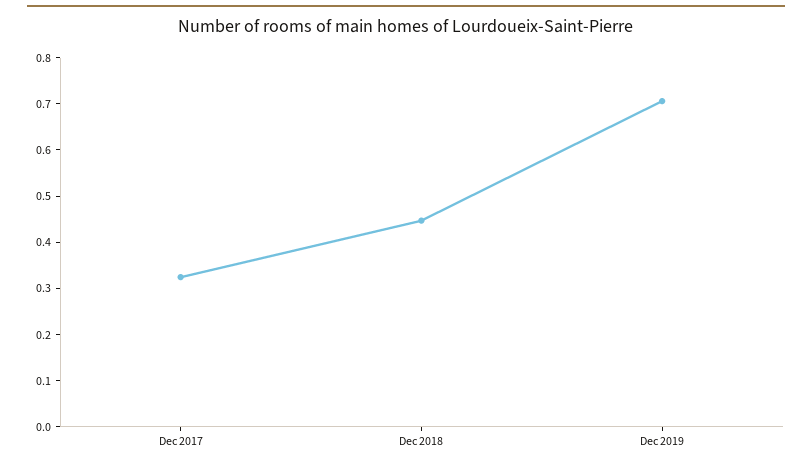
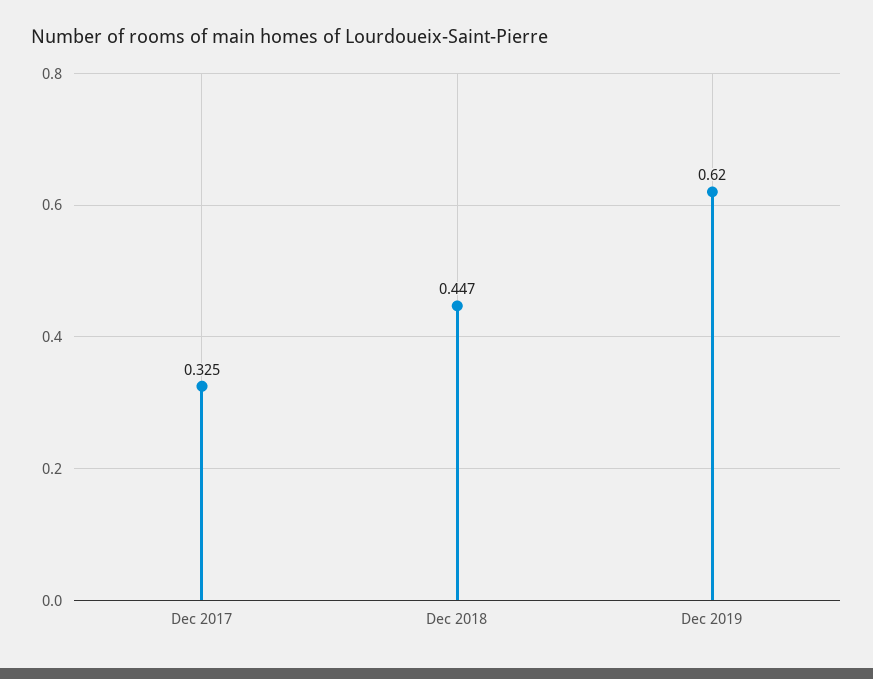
  {
    "Dec 2017": 0.325,
    "Dec 2018": 0.447,
-   "Dec 2019": 0.7
+   "Dec 2019": 0.62
  }

